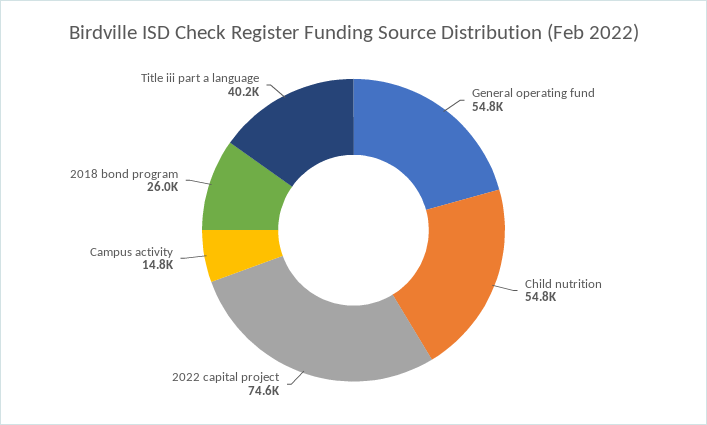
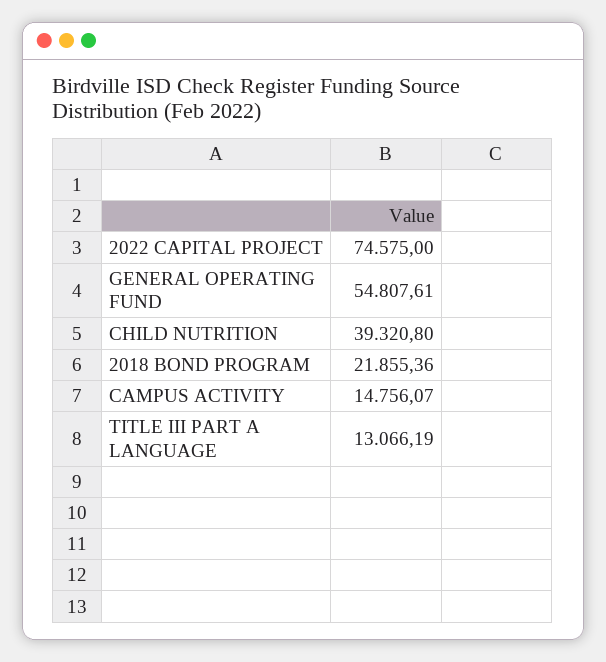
  {
    "General operating fund": 54807.61,
-   "Child nutrition": 54800,
+   "Child nutrition": 39320.8,
    "2022 capital project": 74575,
    "Campus activity": 14756.07,
-   "2018 bond program": 26000,
+   "2018 bond program": 21855.36,
-   "Title iii part a language": 40200
+   "Title iii part a language": 13066.19
  }

